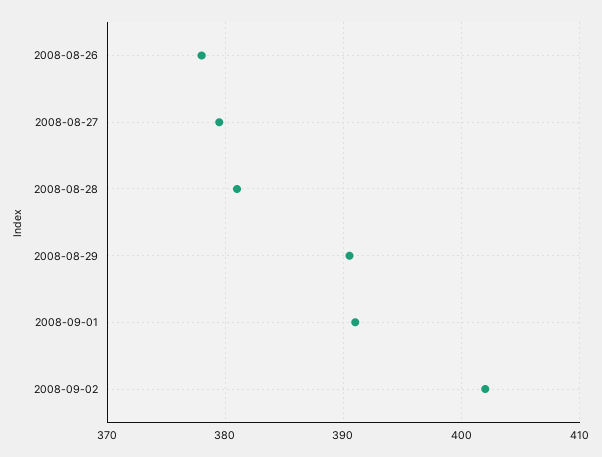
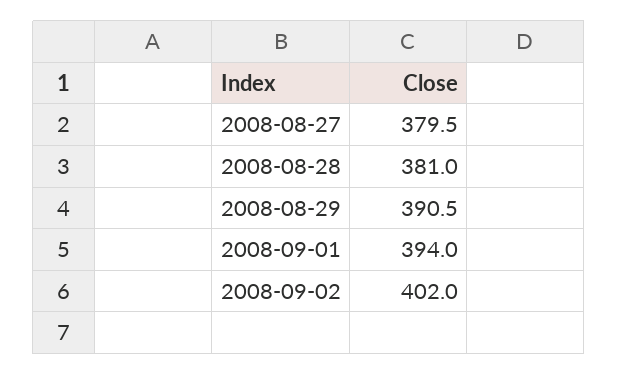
  {
-   "2008-08-26": 378,
    "2008-08-27": 379.5,
    "2008-08-28": 381,
    "2008-08-29": 390.5,
-   "2008-09-01": 391,
+   "2008-09-01": 394,
    "2008-09-02": 402
  }

